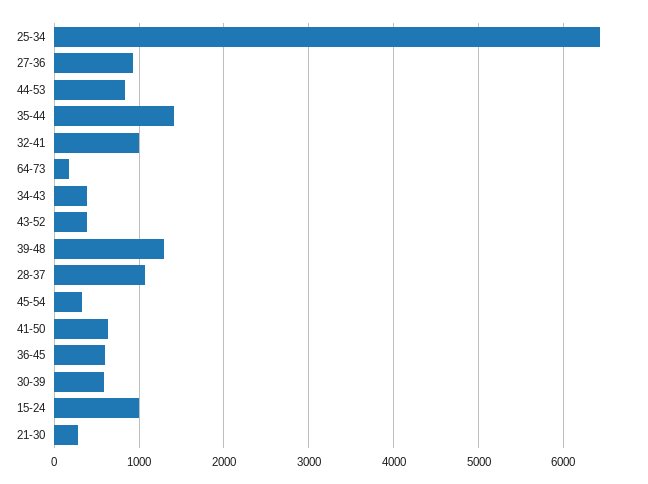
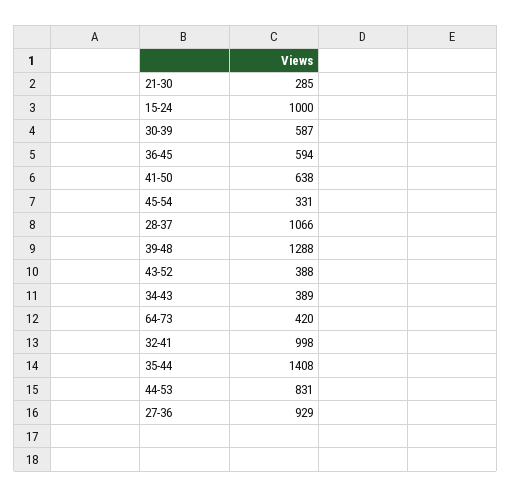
  {
-   "25-34": 6400,
    "27-36": 929,
    "44-53": 831,
    "35-44": 1408,
    "32-41": 998,
-   "64-73": 200,
+   "64-73": 420,
    "34-43": 389,
    "43-52": 388,
    "39-48": 1288,
    "28-37": 1066,
    "45-54": 331,
    "41-50": 638,
    "36-45": 594,
    "30-39": 587,
    "15-24": 1000,
    "21-30": 285
  }

